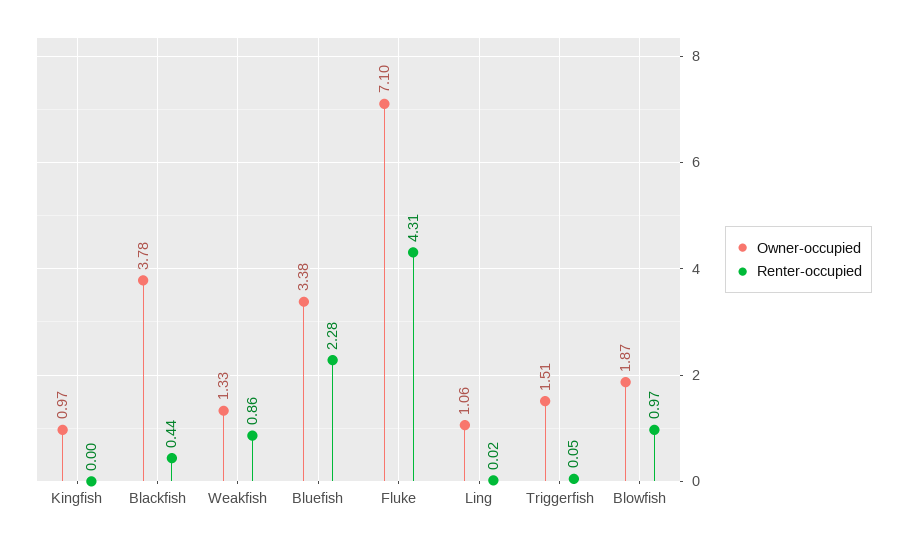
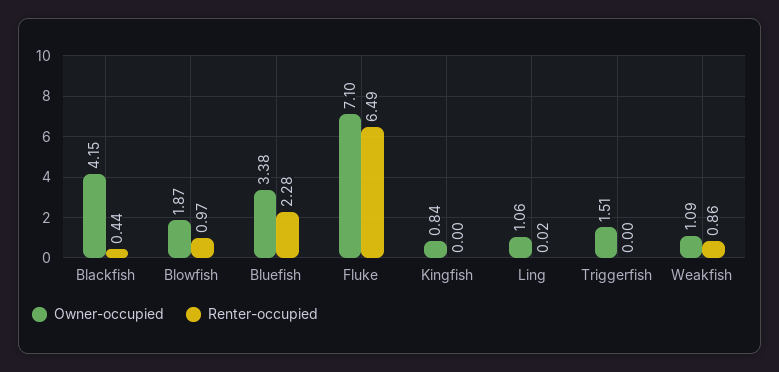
  {
    "Owner-occupied": {
-     "Kingfish": 0.97,
+     "Kingfish": 0.84,
-     "Blackfish": 3.78,
+     "Blackfish": 4.15,
-     "Weakfish": 1.33,
+     "Weakfish": 1.09,
      "Bluefish": 3.38,
      "Fluke": 7.1,
      "Ling": 1.06,
      "Triggerfish": 1.51,
      "Blowfish": 1.87
    },
    "Renter-occupied": {
      "Kingfish": 0,
      "Blackfish": 0.44,
      "Weakfish": 0.86,
      "Bluefish": 2.28,
-     "Fluke": 4.31,
+     "Fluke": 6.49,
      "Ling": 0.02,
-     "Triggerfish": 0.05,
+     "Triggerfish": 0,
      "Blowfish": 0.97
    }
  }

